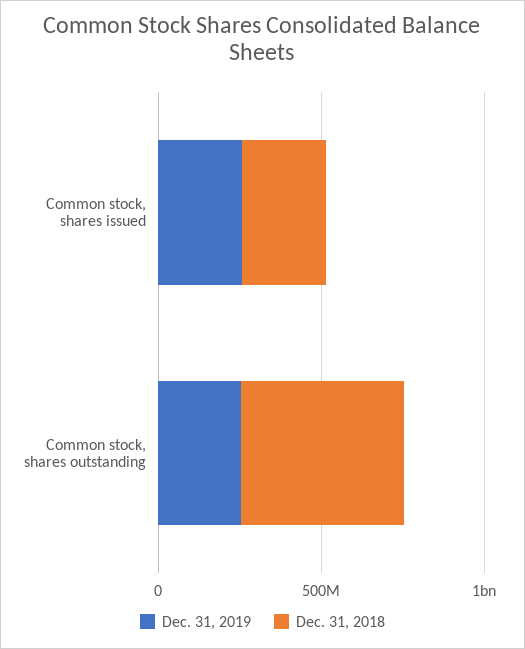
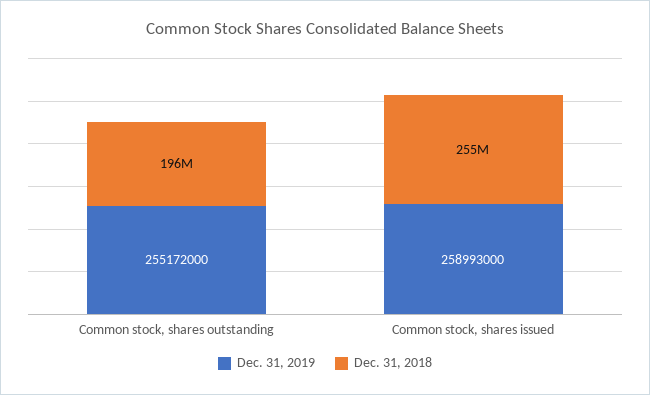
  {
    "Dec. 31, 2019": {
      "Common stock, shares issued": 258993000,
      "Common stock, shares outstanding": 255172000
    },
    "Dec. 31, 2018": {
      "Common stock, shares issued": 255000000,
-     "Common stock, shares outstanding": 500000000
+     "Common stock, shares outstanding": 196000000
    }
  }

